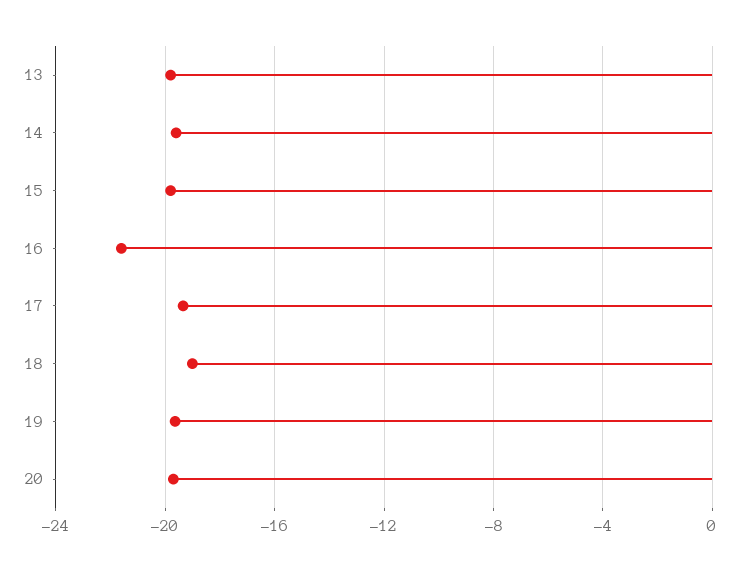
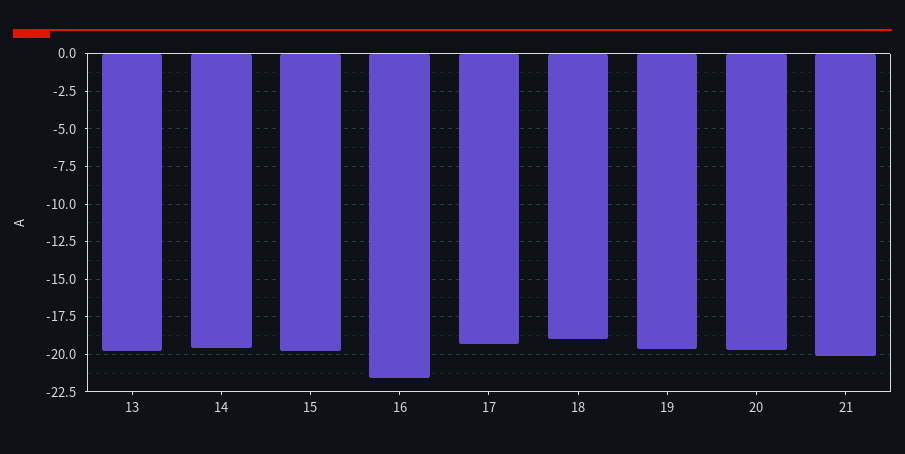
  {
    "13": -20,
    "14": -19.5,
    "15": -20,
    "16": -21.5,
    "17": -19.5,
    "18": -19,
    "19": -19.5,
-   "20": -19.5
+   "20": -19.5,
+   "21": -20
  }

